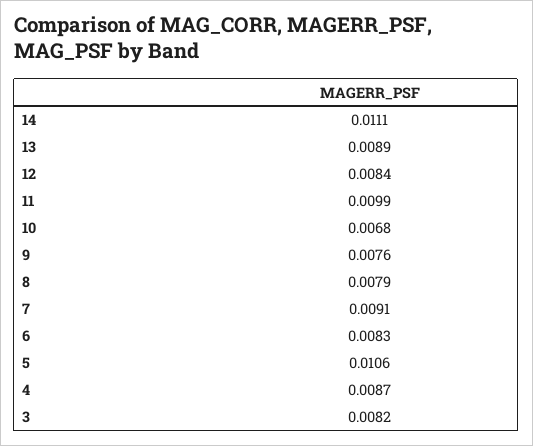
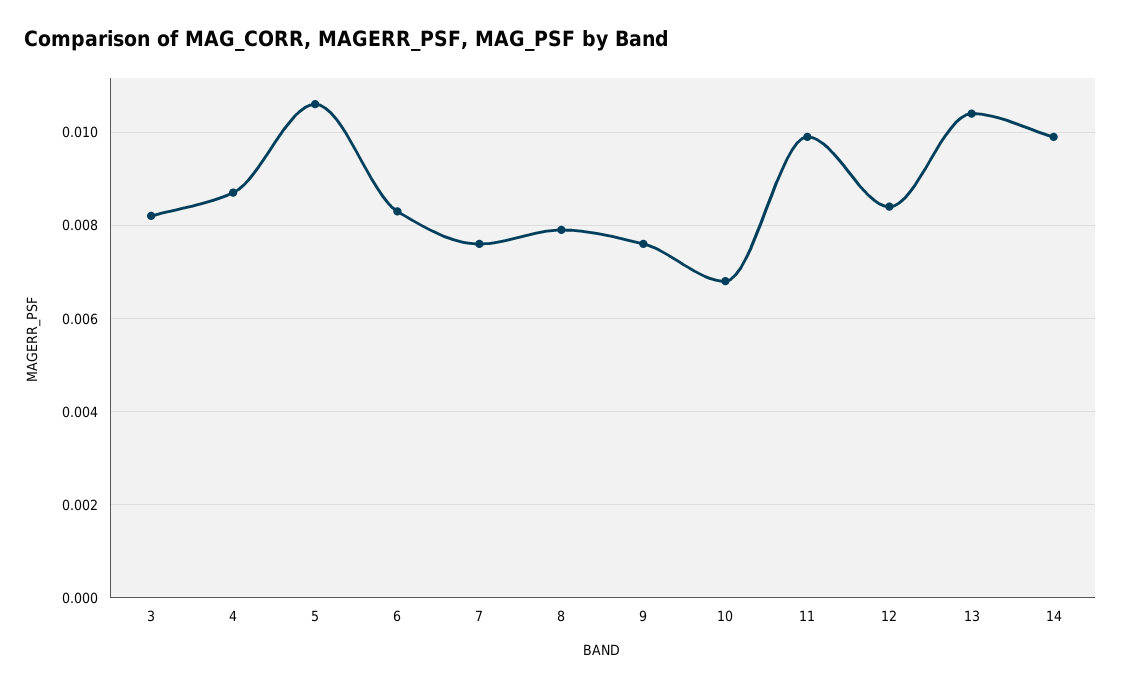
  {
-   "14": 0.0111,
+   "14": 0.01,
-   "13": 0.0089,
+   "13": 0.0105,
    "12": 0.0084,
    "11": 0.0099,
    "10": 0.0068,
    "9": 0.0076,
    "8": 0.0079,
-   "7": 0.0091,
+   "7": 0.0075,
    "6": 0.0083,
    "5": 0.0106,
    "4": 0.0087,
    "3": 0.0082
  }

